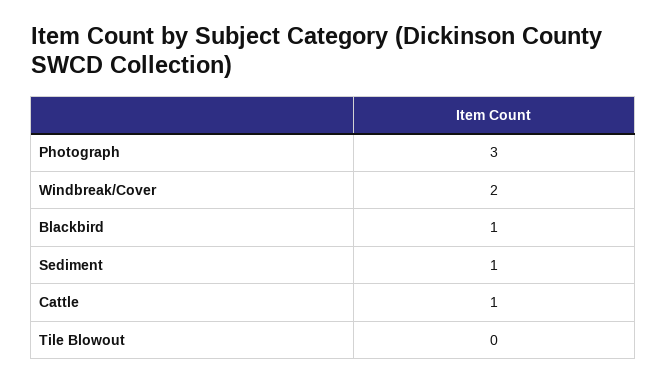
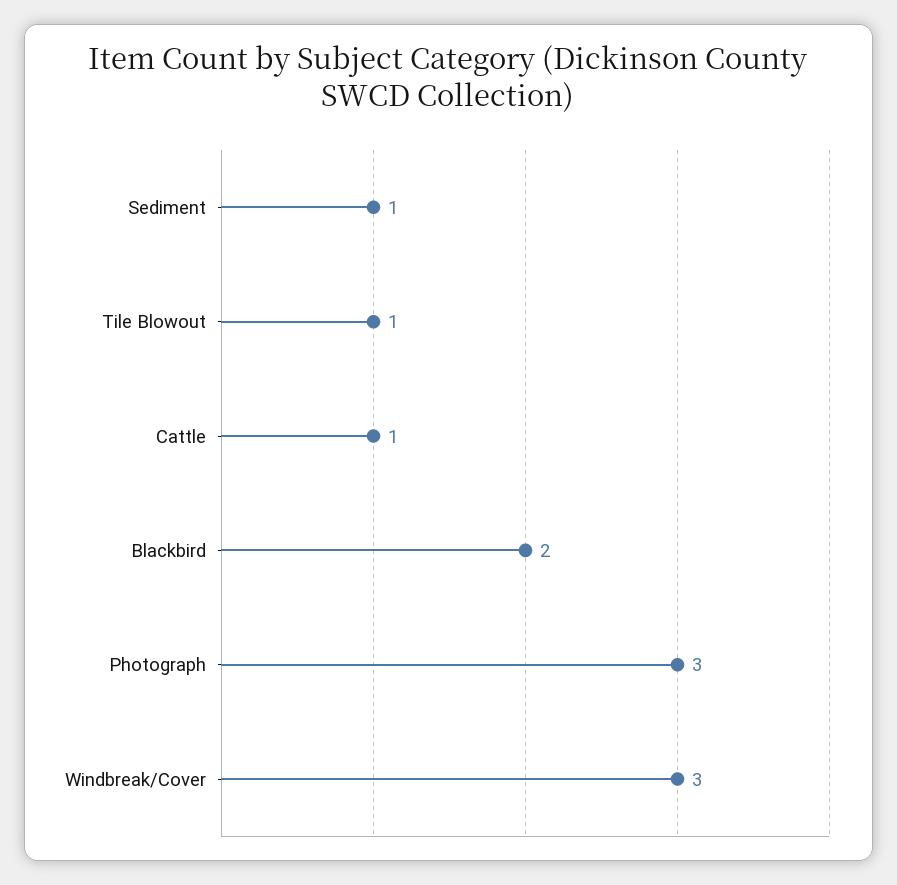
  {
    "Photograph": 3,
-   "Windbreak/Cover": 2,
+   "Windbreak/Cover": 3,
-   "Blackbird": 1,
+   "Blackbird": 2,
    "Sediment": 1,
    "Cattle": 1,
-   "Tile Blowout": 0
+   "Tile Blowout": 1
  }

